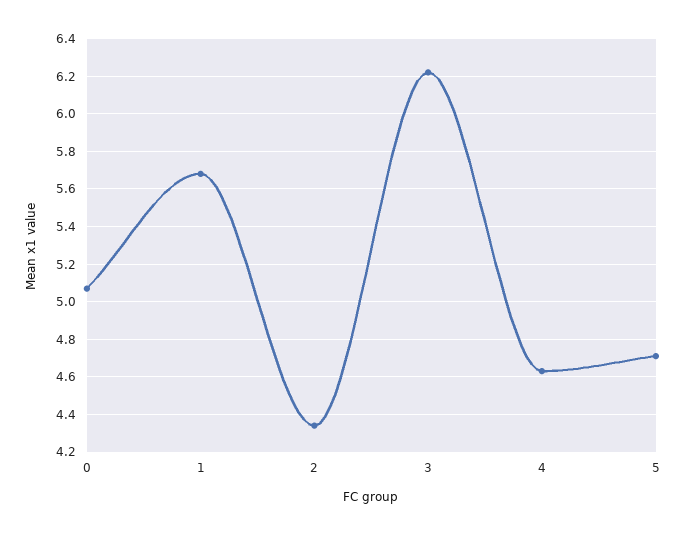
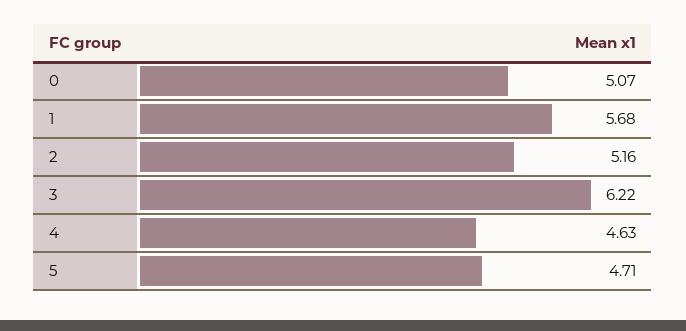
  {
    "0": 5.07,
    "1": 5.68,
-   "2": 4.35,
+   "2": 5.16,
    "3": 6.22,
    "4": 4.63,
    "5": 4.71
  }

